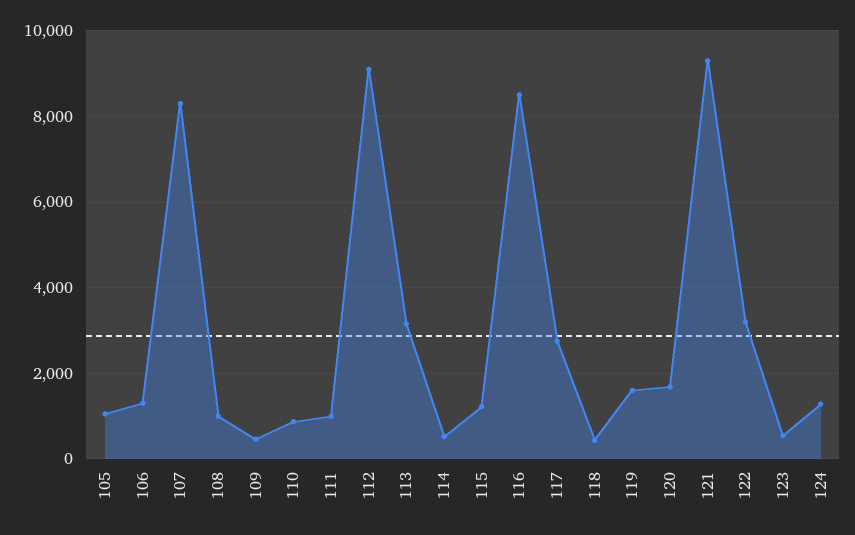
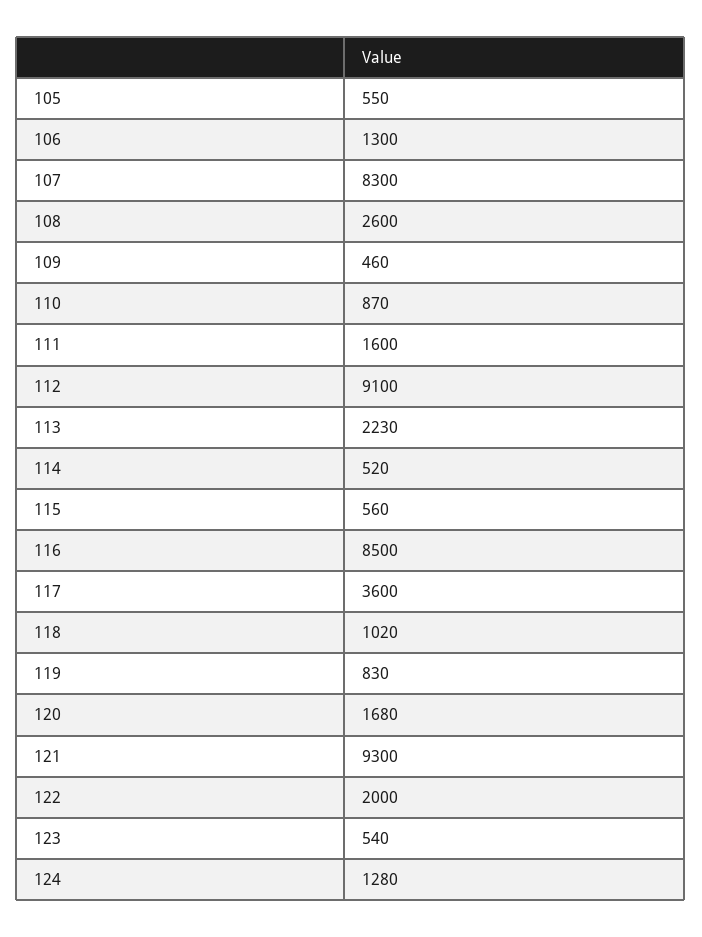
  {
-   "105": 1000,
+   "105": 550,
    "106": 1300,
    "107": 8300,
-   "108": 1000,
+   "108": 2600,
    "109": 460,
    "110": 870,
-   "111": 1000,
+   "111": 1600,
    "112": 9100,
-   "113": 3200,
+   "113": 2230,
    "114": 520,
-   "115": 1200,
+   "115": 560,
    "116": 8500,
-   "117": 2800,
+   "117": 3600,
-   "118": 400,
+   "118": 1020,
-   "119": 1600,
+   "119": 830,
    "120": 1680,
    "121": 9300,
-   "122": 3200,
+   "122": 2000,
    "123": 540,
    "124": 1280
  }

